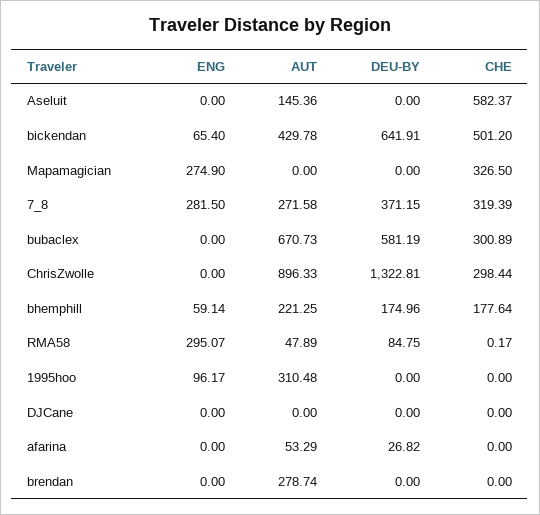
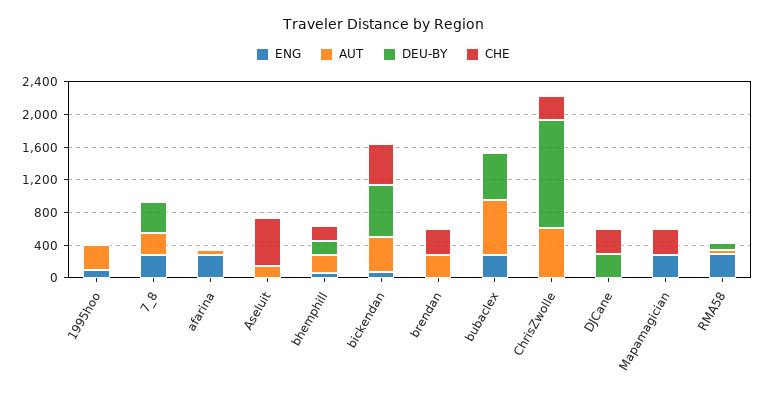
  {
    "ENG": {
      "Aseluit": 0,
      "bickendan": 65.4,
      "Mapamagician": 274.9,
      "7_8": 281.5,
-     "bubaclex": 0,
+     "bubaclex": 300,
      "ChrisZwolle": 0,
      "bhemphill": 59.14,
      "RMA58": 295.07,
      "1995hoo": 96.17,
      "DJCane": 0,
-     "afarina": 0,
+     "afarina": 300,
      "brendan": 0
    },
    "AUT": {
      "Aseluit": 145.36,
      "bickendan": 429.78,
      "Mapamagician": 0,
      "7_8": 271.58,
      "bubaclex": 670.73,
-     "ChrisZwolle": 896.33,
+     "ChrisZwolle": 600,
      "bhemphill": 221.25,
      "RMA58": 47.89,
      "1995hoo": 310.48,
      "DJCane": 0,
      "afarina": 53.29,
      "brendan": 278.74
    },
    "DEU-BY": {
      "Aseluit": 0,
      "bickendan": 641.91,
      "Mapamagician": 0,
      "7_8": 371.15,
      "bubaclex": 581.19,
      "ChrisZwolle": 1322.81,
      "bhemphill": 174.96,
      "RMA58": 84.75,
      "1995hoo": 0,
-     "DJCane": 0,
+     "DJCane": 300,
      "afarina": 26.82,
      "brendan": 0
    },
    "CHE": {
      "Aseluit": 582.37,
      "bickendan": 501.2,
      "Mapamagician": 326.5,
-     "7_8": 319.39,
+     "7_8": 0,
-     "bubaclex": 300.89,
+     "bubaclex": 0,
      "ChrisZwolle": 298.44,
      "bhemphill": 177.64,
      "RMA58": 0.17,
      "1995hoo": 0,
-     "DJCane": 0,
+     "DJCane": 300,
      "afarina": 0,
-     "brendan": 0
+     "brendan": 300
    }
  }

